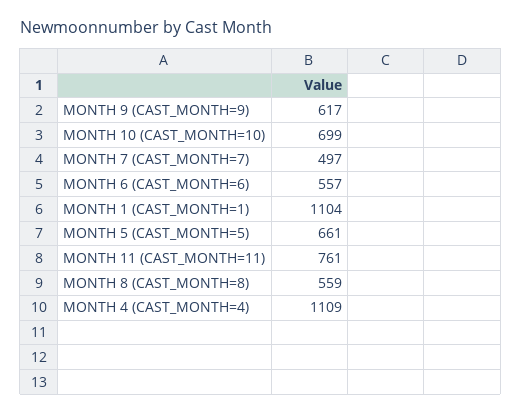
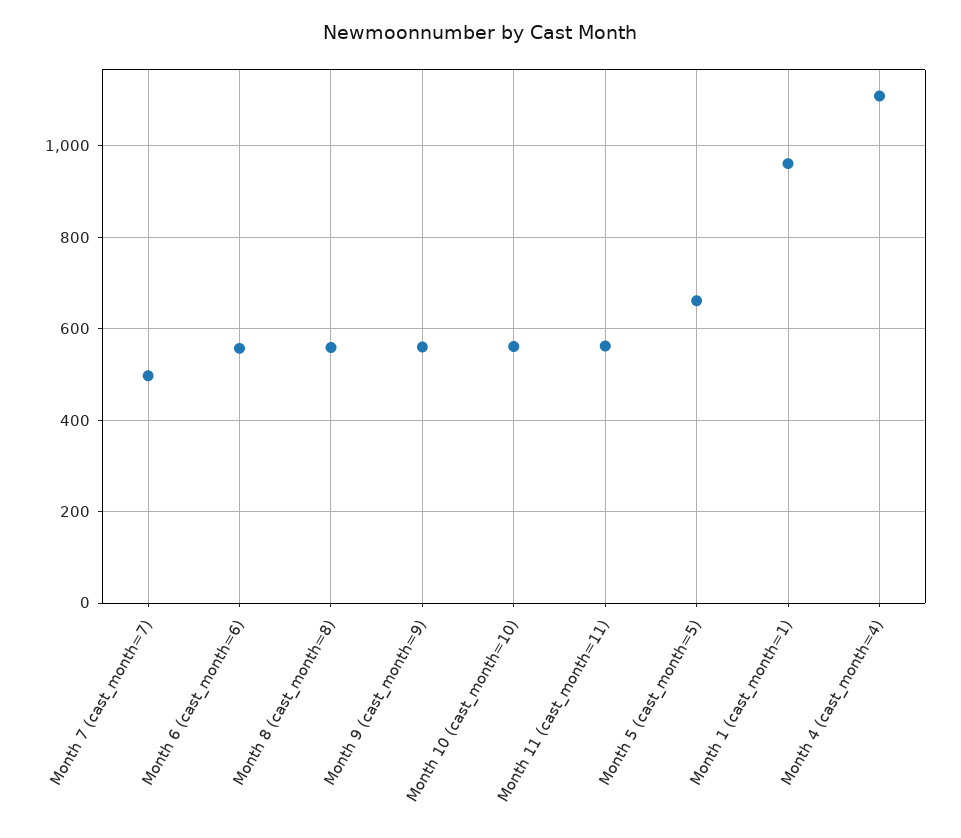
  {
-   "MONTH 9 (CAST_MONTH=9)": 617,
+   "MONTH 9 (CAST_MONTH=9)": 560,
-   "MONTH 10 (CAST_MONTH=10)": 699,
+   "MONTH 10 (CAST_MONTH=10)": 560,
    "MONTH 7 (CAST_MONTH=7)": 497,
    "MONTH 6 (CAST_MONTH=6)": 557,
-   "MONTH 1 (CAST_MONTH=1)": 1104,
+   "MONTH 1 (CAST_MONTH=1)": 960,
    "MONTH 5 (CAST_MONTH=5)": 661,
-   "MONTH 11 (CAST_MONTH=11)": 761,
+   "MONTH 11 (CAST_MONTH=11)": 560,
    "MONTH 8 (CAST_MONTH=8)": 559,
    "MONTH 4 (CAST_MONTH=4)": 1109
  }

